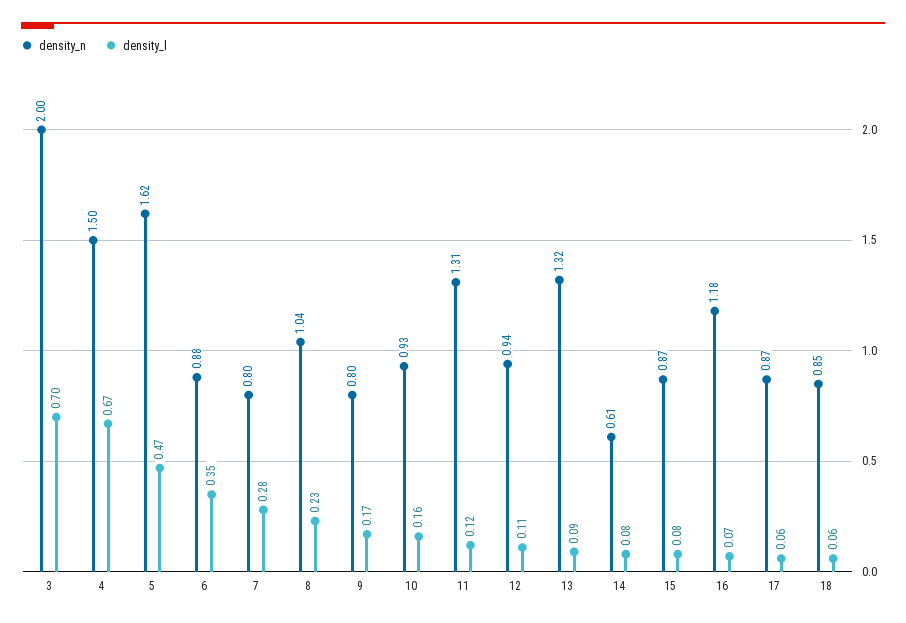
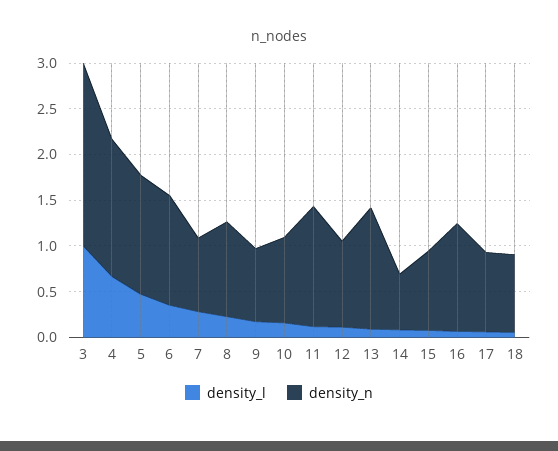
  {
    "density_n": {
      "3": 2,
      "4": 1.5,
-     "5": 1.62,
+     "5": 1.3,
-     "6": 0.88,
+     "6": 1.2,
      "7": 0.8,
      "8": 1.04,
      "9": 0.8,
      "10": 0.93,
      "11": 1.31,
      "12": 0.94,
      "13": 1.32,
      "14": 0.61,
      "15": 0.87,
      "16": 1.18,
      "17": 0.87,
      "18": 0.85
    },
    "density_l": {
-     "3": 0.7,
+     "3": 1,
      "4": 0.67,
      "5": 0.47,
      "6": 0.35,
      "7": 0.28,
      "8": 0.23,
      "9": 0.17,
      "10": 0.16,
      "11": 0.12,
      "12": 0.11,
      "13": 0.09,
      "14": 0.08,
      "15": 0.08,
      "16": 0.07,
      "17": 0.06,
      "18": 0.06
    }
  }

